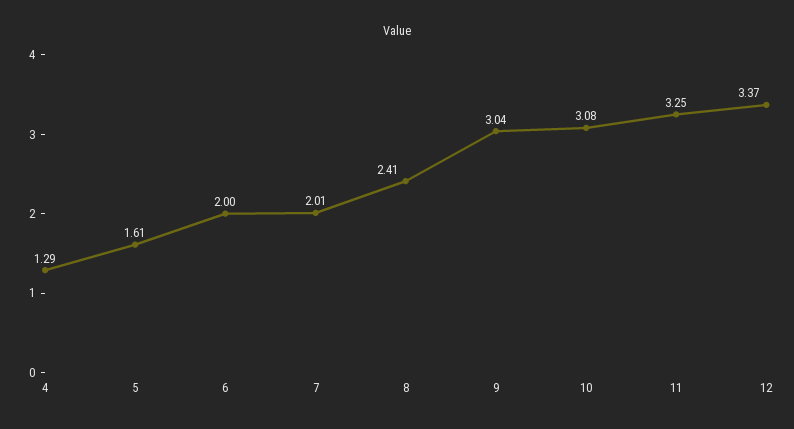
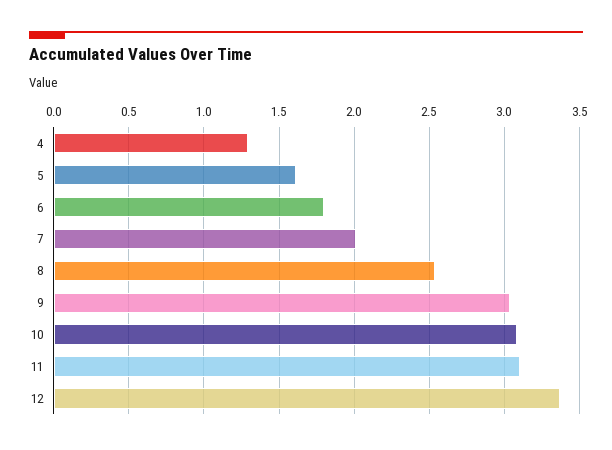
  {
    "4": 1.29,
    "5": 1.61,
-   "6": 2,
+   "6": 1.8,
    "7": 2.01,
-   "8": 2.41,
+   "8": 2.55,
    "9": 3.04,
    "10": 3.08,
-   "11": 3.25,
+   "11": 3.1,
    "12": 3.37
  }

